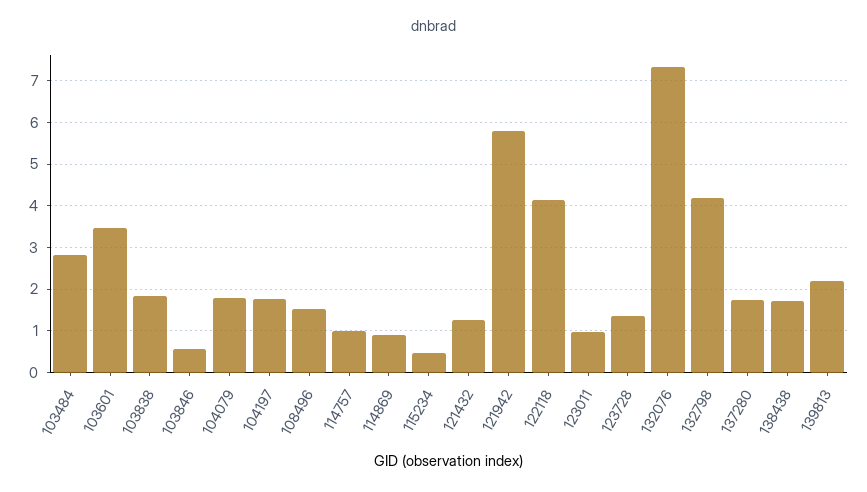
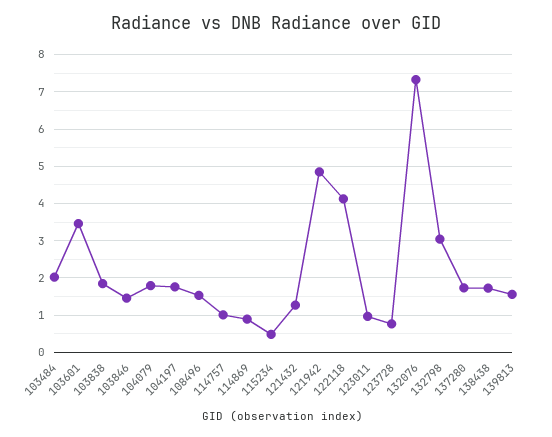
  {
-   "103484": 2.8,
+   "103484": 2,
    "103601": 3.4,
    "103838": 1.8,
-   "103846": 0.6,
+   "103846": 1.4,
    "104079": 1.8,
    "104197": 1.8,
    "108496": 1.6,
    "114757": 1,
    "114869": 0.8,
    "115234": 0.4,
    "121432": 1.2,
-   "121942": 5.8,
+   "121942": 4.8,
    "122118": 4.2,
    "123011": 1,
-   "123728": 1.4,
+   "123728": 0.8,
    "132076": 7.4,
-   "132798": 4.2,
+   "132798": 3,
    "137280": 1.8,
    "138438": 1.8,
-   "139813": 2.2
+   "139813": 1.6
  }

